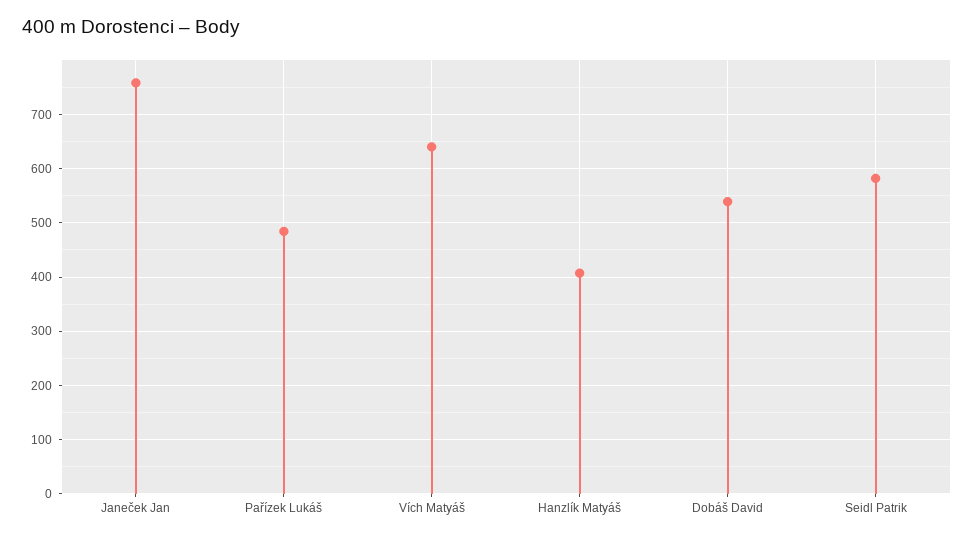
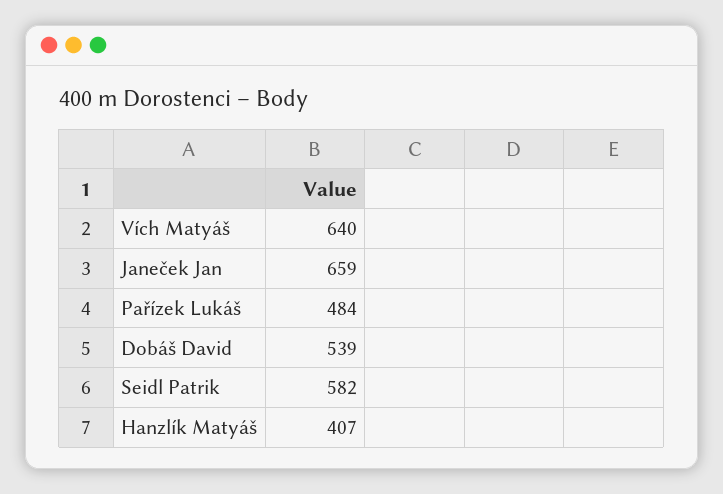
  {
-   "Janeček Jan": 760,
+   "Janeček Jan": 659,
    "Pařízek Lukáš": 484,
    "Vích Matyáš": 640,
    "Hanzlík Matyáš": 407,
    "Dobáš David": 539,
    "Seidl Patrik": 582
  }

